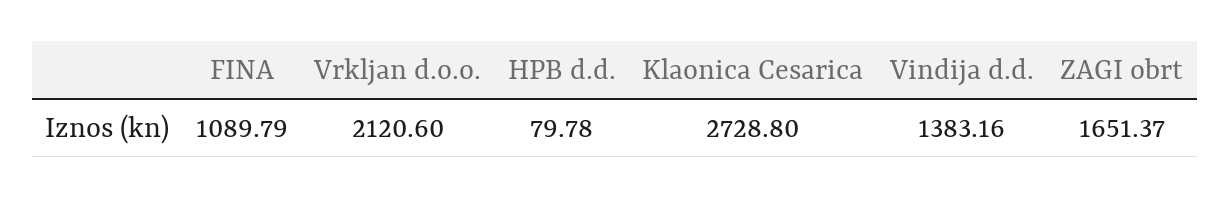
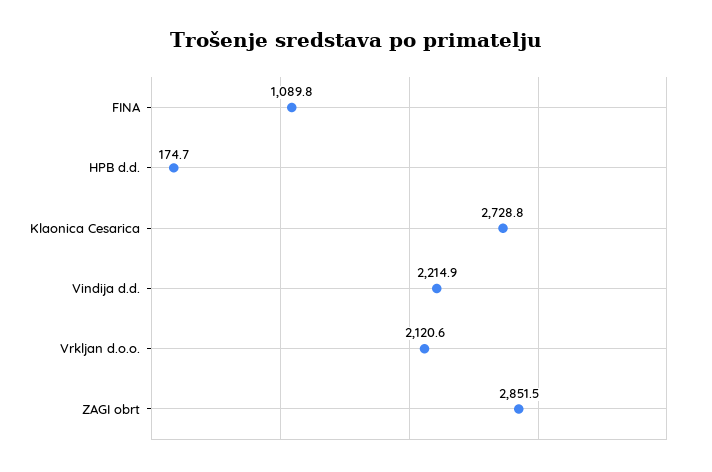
  {
    "FINA": 1089.79,
    "Vrkljan d.o.o.": 2120.6,
-   "HPB d.d.": 79.78,
+   "HPB d.d.": 174.7,
    "Klaonica Cesarica": 2728.8,
-   "Vindija d.d.": 1383.16,
+   "Vindija d.d.": 2214.9,
-   "ZAGI obrt": 1651.37
+   "ZAGI obrt": 2851.5
  }

